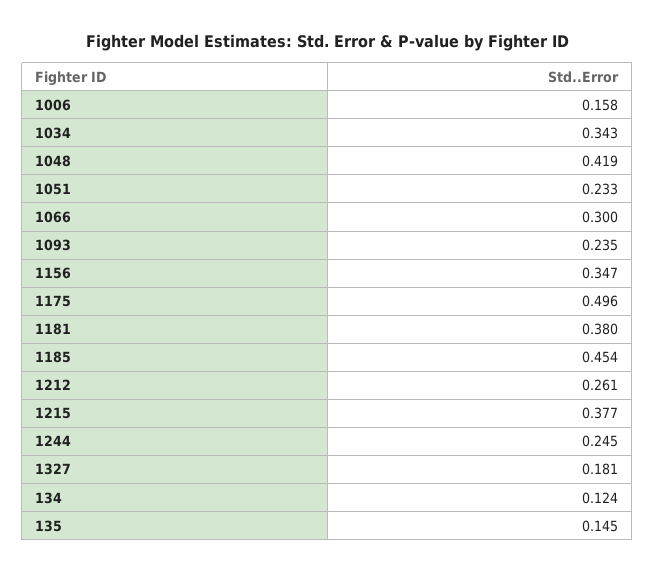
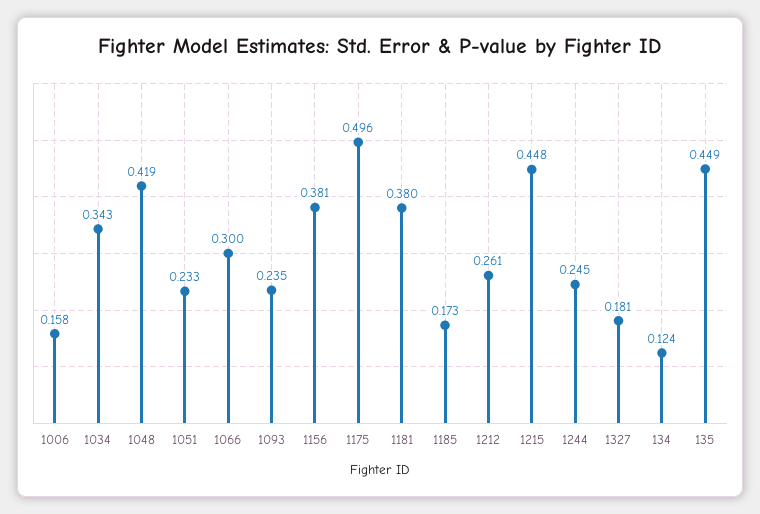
  {
    "1006": 0.158,
    "1034": 0.343,
    "1048": 0.419,
    "1051": 0.233,
    "1066": 0.3,
    "1093": 0.235,
-   "1156": 0.347,
+   "1156": 0.381,
    "1175": 0.496,
    "1181": 0.38,
-   "1185": 0.454,
+   "1185": 0.173,
    "1212": 0.261,
-   "1215": 0.377,
+   "1215": 0.448,
    "1244": 0.245,
    "1327": 0.181,
    "134": 0.124,
-   "135": 0.145
+   "135": 0.449
  }

